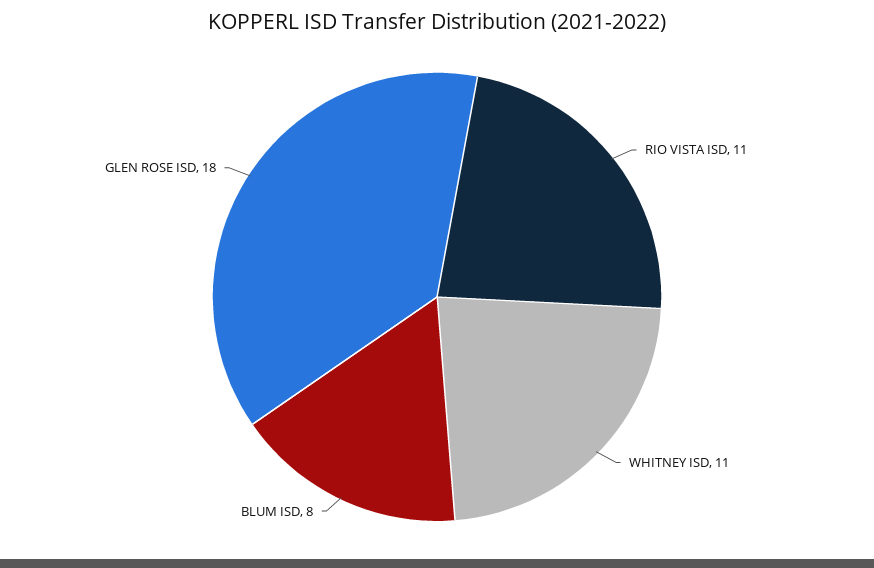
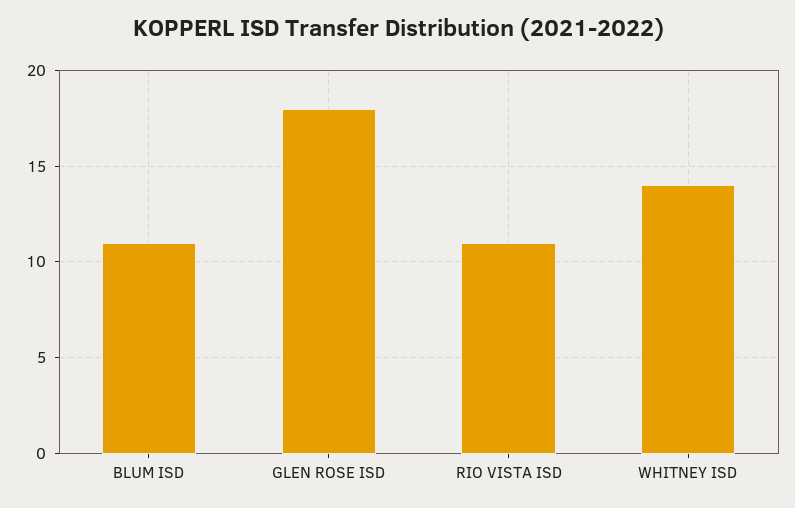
  {
    "RIO VISTA ISD": 11,
-   "WHITNEY ISD": 11,
+   "WHITNEY ISD": 14,
-   "BLUM ISD": 8,
+   "BLUM ISD": 11,
    "GLEN ROSE ISD": 18
  }

